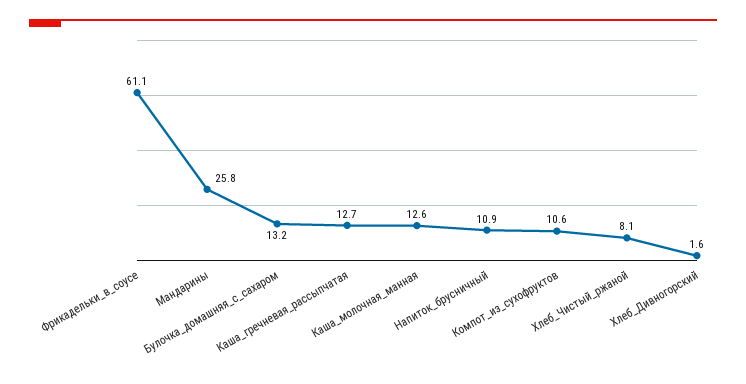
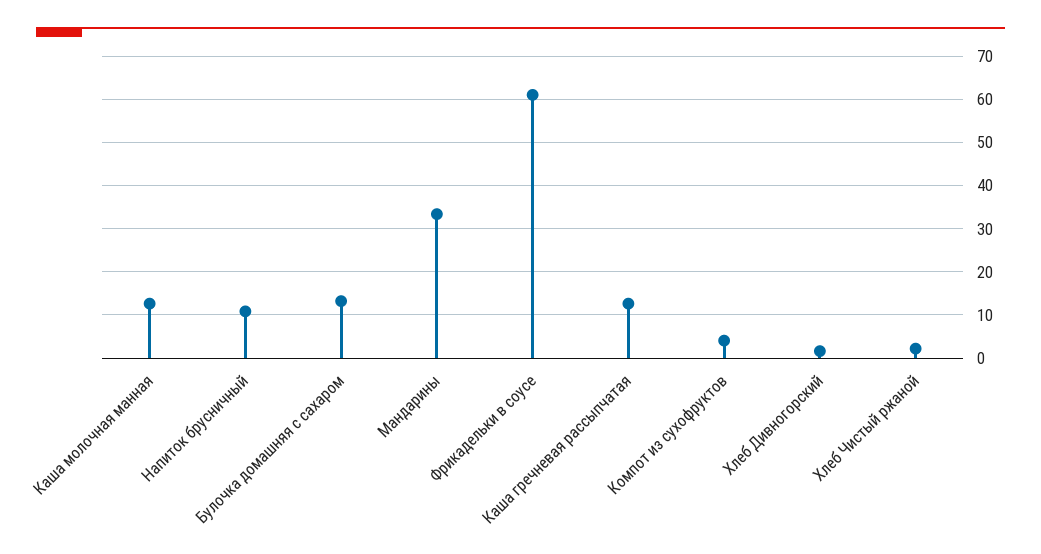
  {
    "Фрикадельки_в_соусе": 61.1,
-   "Мандарины": 25.8,
+   "Мандарины": 34,
    "Булочка_домашняя_с_сахаром": 13.2,
    "Каша_гречневая_рассыпчатая": 12.7,
    "Каша_молочная_манная": 12.6,
    "Напиток_брусничный": 10.9,
-   "Компот_из_сухофруктов": 10.6,
+   "Компот_из_сухофруктов": 4,
-   "Хлеб_Чистый_ржаной": 8.1,
+   "Хлеб_Чистый_ржаной": 2,
    "Хлеб_Дивногорский": 1.6
  }

